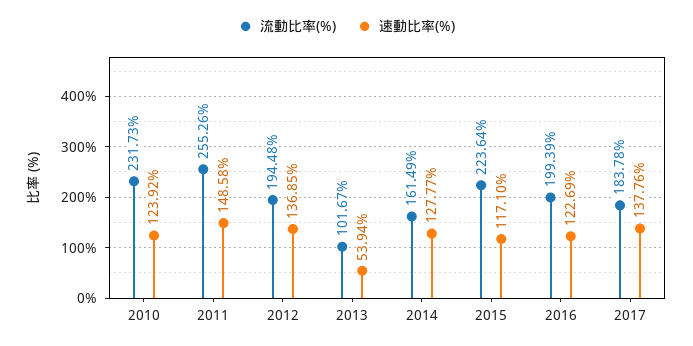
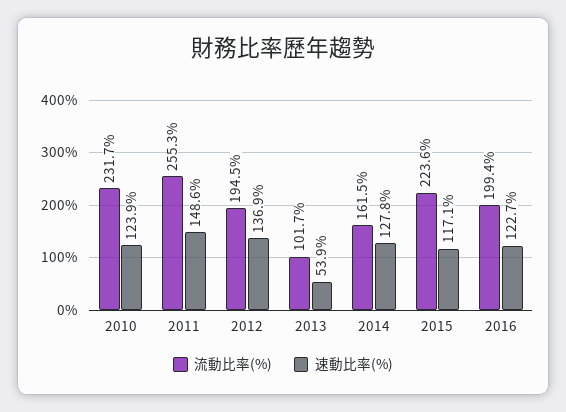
  {
    "流動比率(%)": {
      "2010": 231.73,
      "2011": 255.26,
      "2012": 194.48,
      "2013": 101.67,
      "2014": 161.49,
      "2015": 223.64,
-     "2016": 199.39,
+     "2016": 199.39
-     "2017": 183.78
    },
    "速動比率(%)": {
      "2010": 123.92,
      "2011": 148.58,
      "2012": 136.85,
      "2013": 53.94,
      "2014": 127.77,
      "2015": 117.1,
-     "2016": 122.69,
+     "2016": 122.69
-     "2017": 137.76
    }
  }

